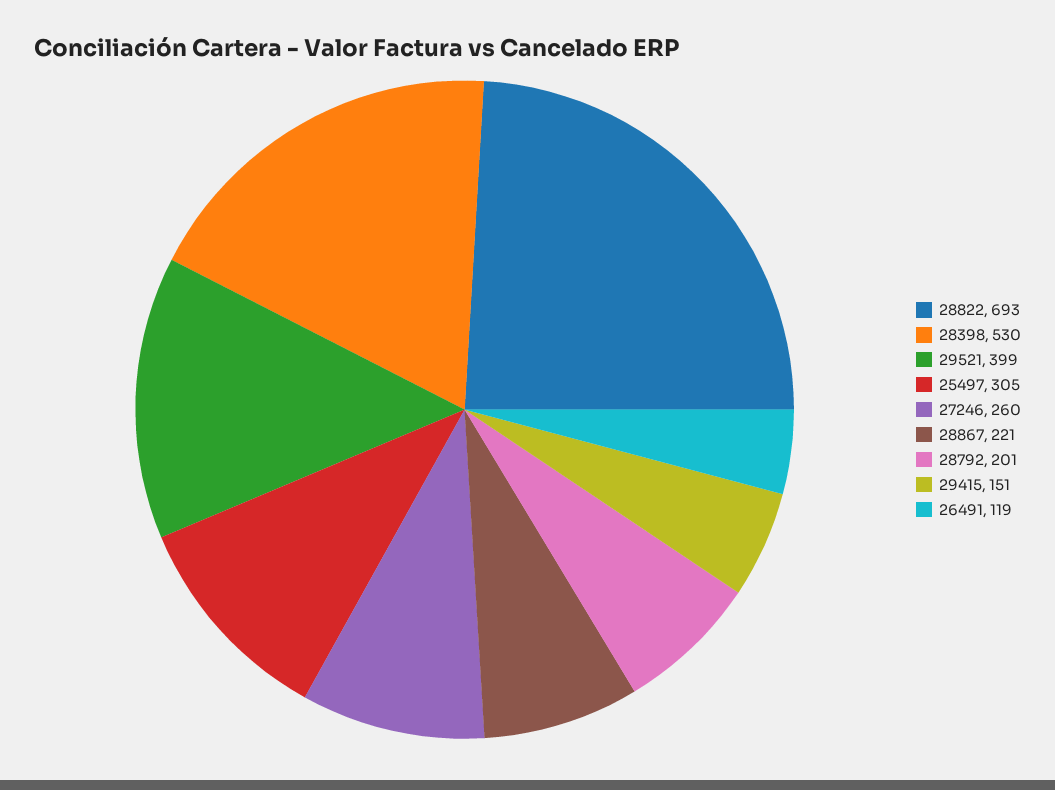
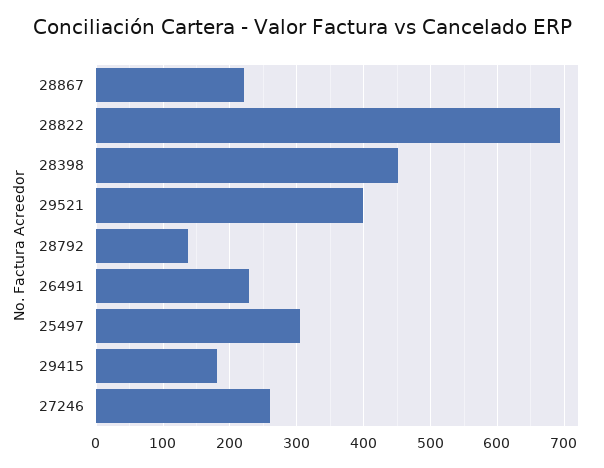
  {
    "28822": 693,
-   "28398": 530,
+   "28398": 450,
    "29521": 399,
    "25497": 305,
    "27246": 260,
    "28867": 221,
-   "28792": 201,
+   "28792": 140,
-   "29415": 151,
+   "29415": 180,
-   "26491": 119
+   "26491": 230
  }

